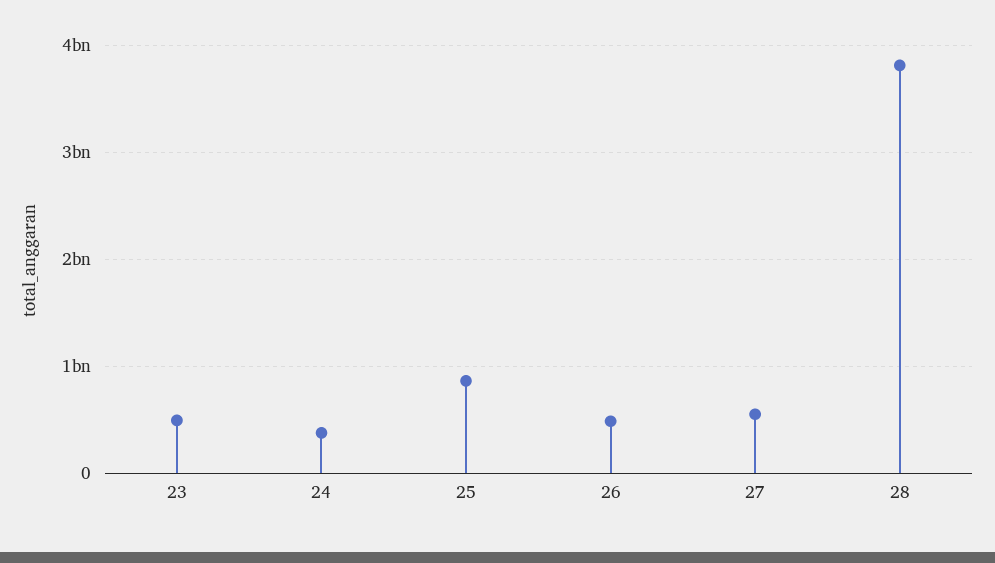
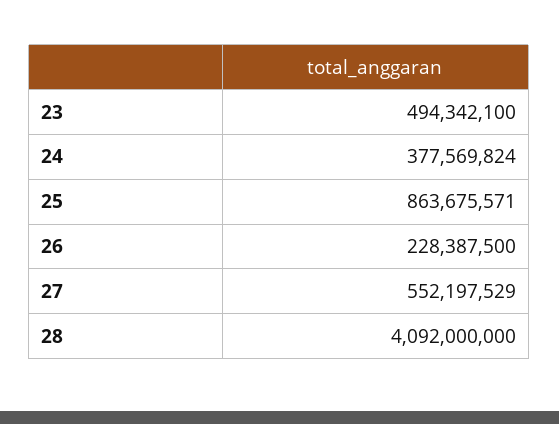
  {
    "23": 494342100,
    "24": 377569824,
    "25": 863675571,
-   "26": 500000000,
+   "26": 228387500,
    "27": 552197529,
-   "28": 3800000000
+   "28": 4092000000
  }

